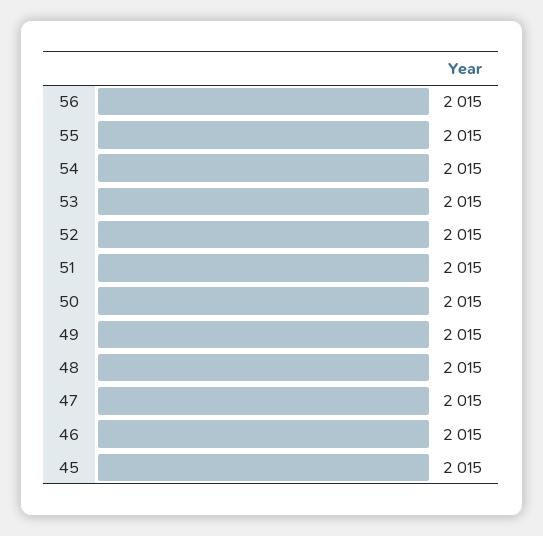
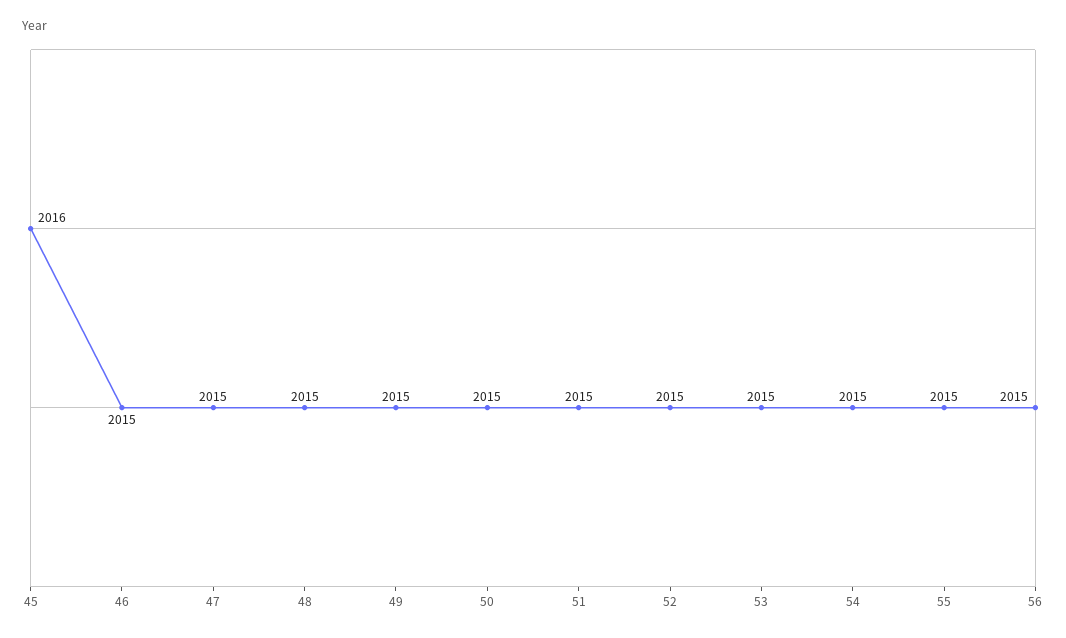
  {
    "56": 2015,
    "55": 2015,
    "54": 2015,
    "53": 2015,
    "52": 2015,
    "51": 2015,
    "50": 2015,
    "49": 2015,
    "48": 2015,
    "47": 2015,
    "46": 2015,
-   "45": 2015
+   "45": 2016
  }

